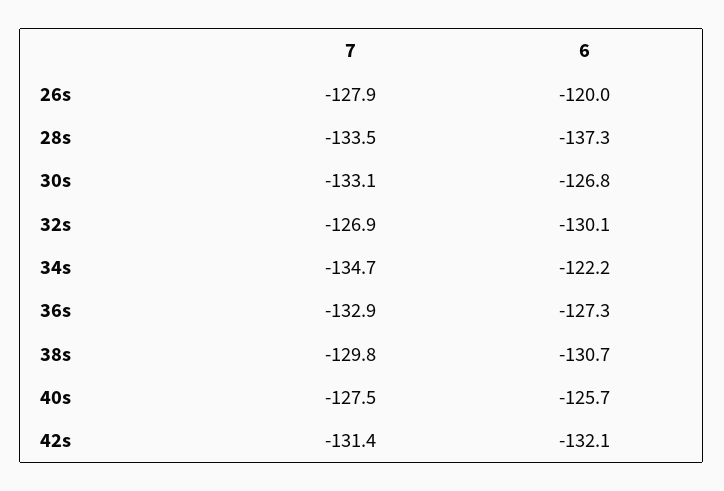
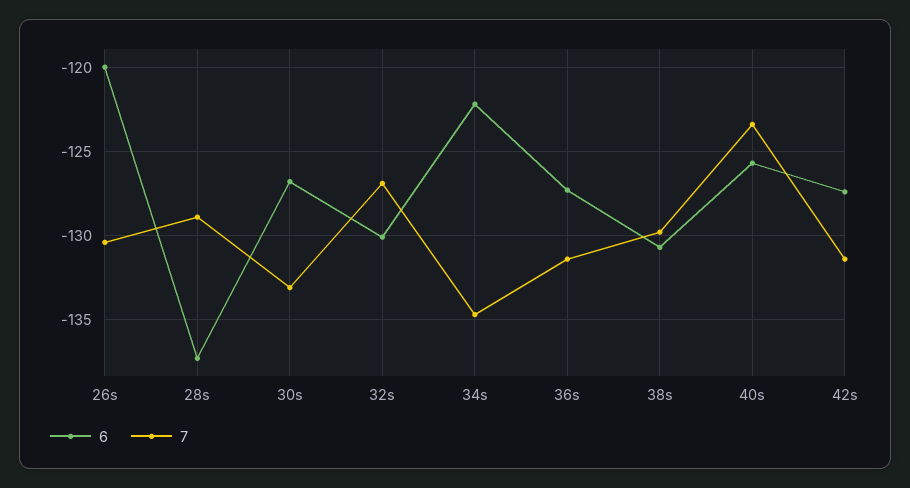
  {
    "7": {
-     "26s": -127.9,
+     "26s": -130.5,
-     "28s": -133.5,
+     "28s": -129,
      "30s": -133.1,
      "32s": -126.9,
      "34s": -134.7,
-     "36s": -132.9,
+     "36s": -131.5,
      "38s": -129.8,
-     "40s": -127.5,
+     "40s": -123.5,
      "42s": -131.4
    },
    "6": {
      "26s": -120,
      "28s": -137.3,
      "30s": -126.8,
      "32s": -130.1,
      "34s": -122.2,
      "36s": -127.3,
      "38s": -130.7,
      "40s": -125.7,
-     "42s": -132.1
+     "42s": -127.5
    }
  }

